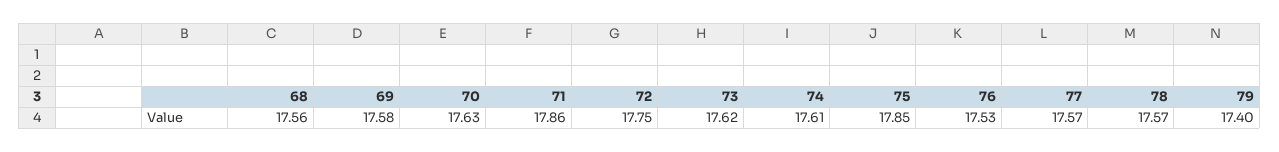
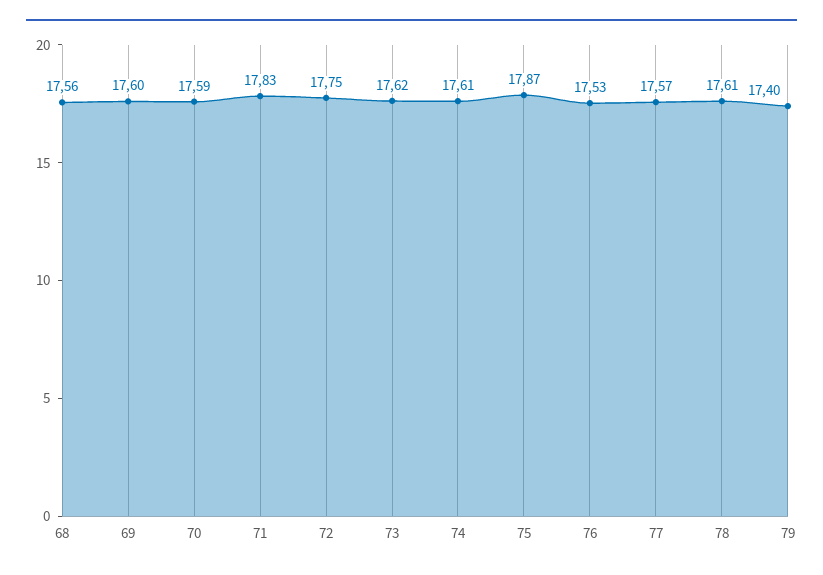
  {
    "68": 17.56,
-   "69": 17.58,
+   "69": 17.6,
-   "70": 17.63,
+   "70": 17.59,
-   "71": 17.86,
+   "71": 17.83,
    "72": 17.75,
    "73": 17.62,
    "74": 17.61,
-   "75": 17.85,
+   "75": 17.87,
    "76": 17.53,
    "77": 17.57,
-   "78": 17.57,
+   "78": 17.61,
    "79": 17.4
  }

